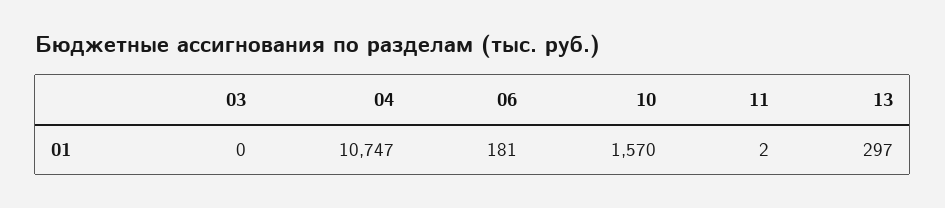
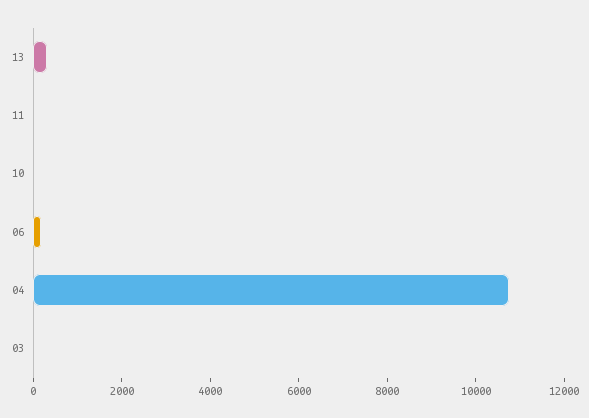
  {
    "03": 0,
    "04": 10747,
    "06": 181,
-   "10": 1570,
+   "10": 0,
    "11": 2,
    "13": 297
  }

